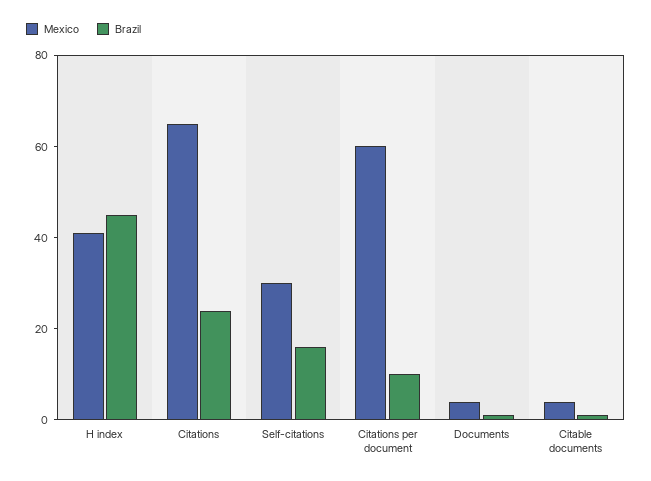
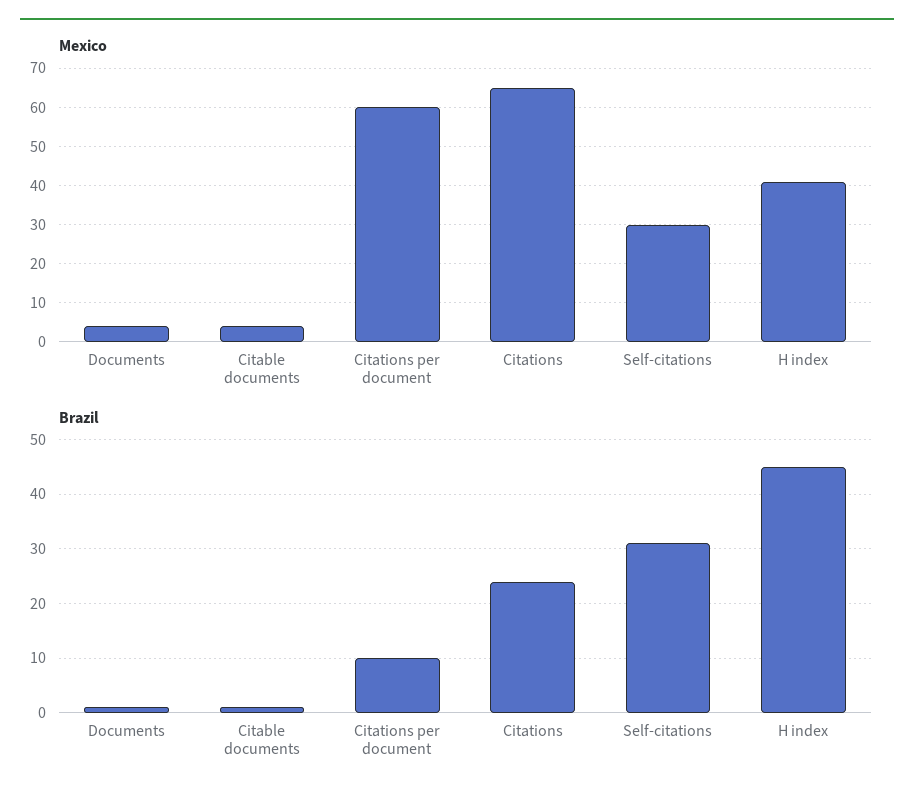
  {
    "Mexico": {
      "H index": 40,
      "Citations": 65,
      "Self-citations": 30,
      "Citations per document": 60,
      "Documents": 5,
      "Citable documents": 5
    },
    "Brazil": {
      "H index": 45,
      "Citations": 25,
-     "Self-citations": 15,
+     "Self-citations": 30,
      "Citations per document": 10,
      "Documents": 0,
      "Citable documents": 0
    }
  }

